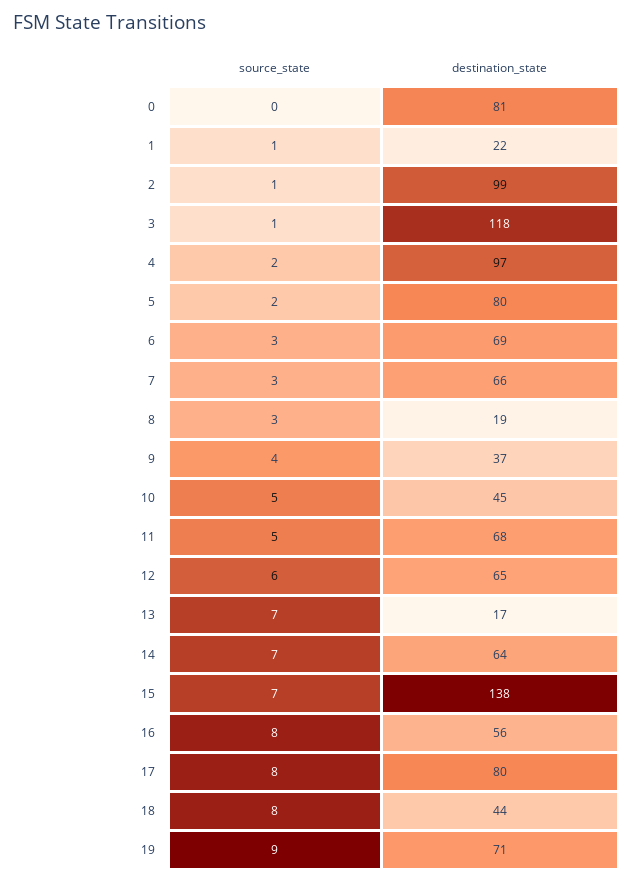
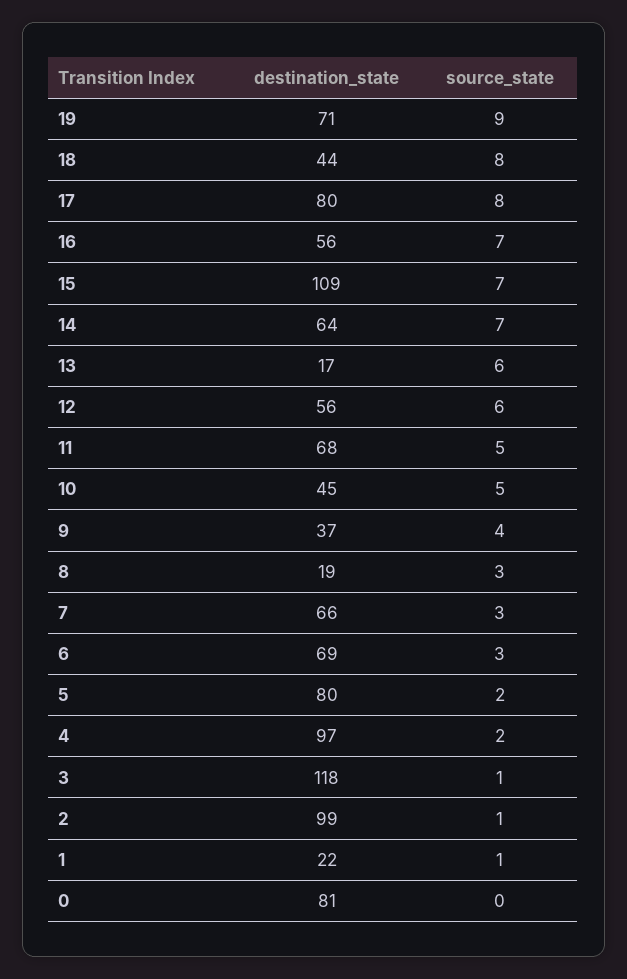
  {
    "source_state": {
      "0": 0,
      "1": 1,
      "2": 1,
      "3": 1,
      "4": 2,
      "5": 2,
      "6": 3,
      "7": 3,
      "8": 3,
      "9": 4,
      "10": 5,
      "11": 5,
      "12": 6,
-     "13": 7,
+     "13": 6,
      "14": 7,
      "15": 7,
-     "16": 8,
+     "16": 7,
      "17": 8,
      "18": 8,
      "19": 9
    },
    "destination_state": {
      "0": 81,
      "1": 22,
      "2": 99,
      "3": 118,
      "4": 97,
      "5": 80,
      "6": 69,
      "7": 66,
      "8": 19,
      "9": 37,
      "10": 45,
      "11": 68,
-     "12": 65,
+     "12": 56,
      "13": 17,
      "14": 64,
-     "15": 138,
+     "15": 109,
      "16": 56,
      "17": 80,
      "18": 44,
      "19": 71
    }
  }

